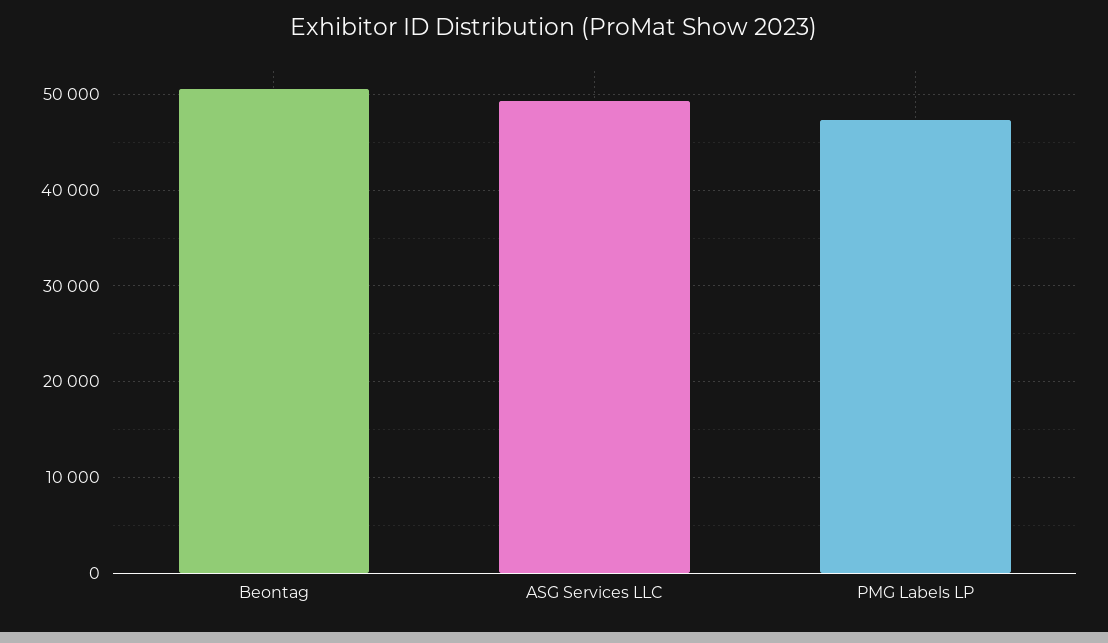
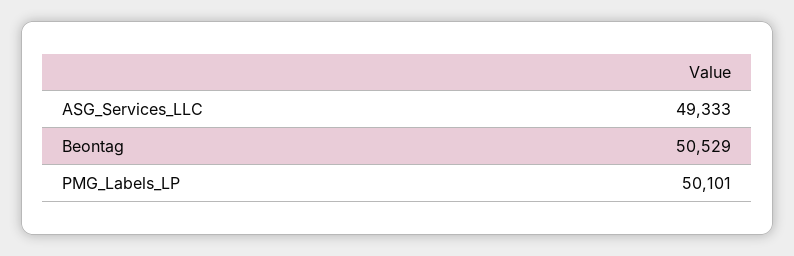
  {
    "Beontag": 50529,
    "ASG Services LLC": 49333,
-   "PMG Labels LP": 47000
+   "PMG Labels LP": 50101
  }

